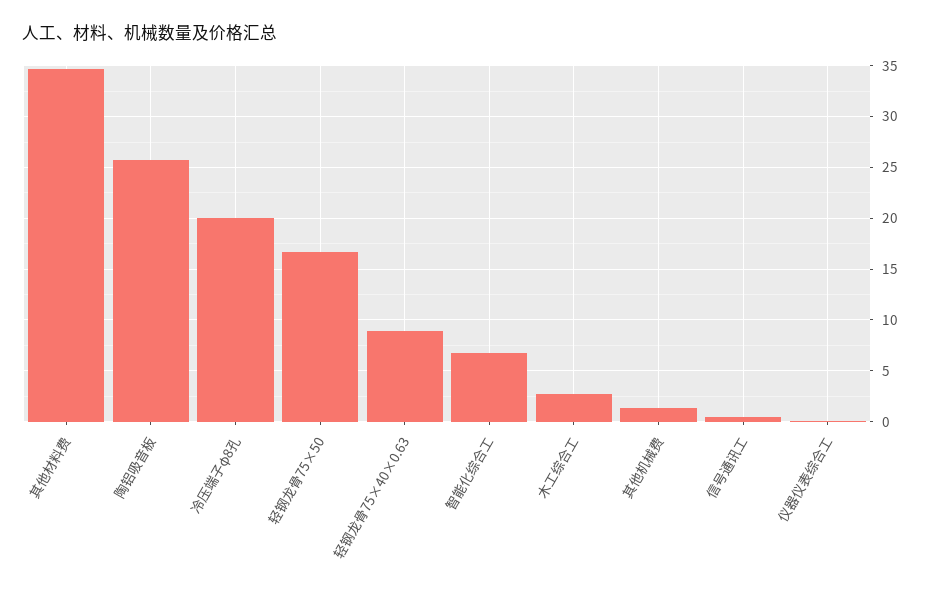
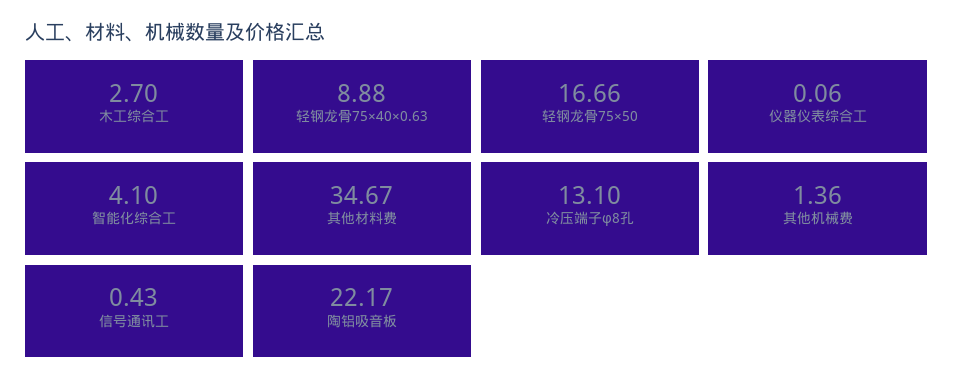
  {
    "其他材料费": 34.67,
-   "陶铝吸音板": 26,
+   "陶铝吸音板": 22.17,
-   "冷压端子φ8孔": 20,
+   "冷压端子φ8孔": 13.1,
    "轻钢龙骨75×50": 16.66,
    "轻钢龙骨75×40×0.63": 8.88,
-   "智能化综合工": 7,
+   "智能化综合工": 4.1,
    "木工综合工": 2.7,
    "其他机械费": 1.36,
    "信号通讯工": 0.43,
    "仪器仪表综合工": 0.06
  }

